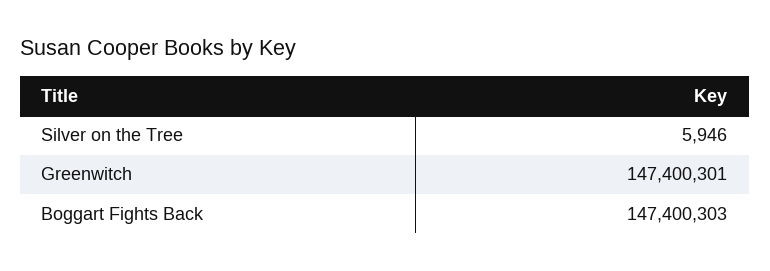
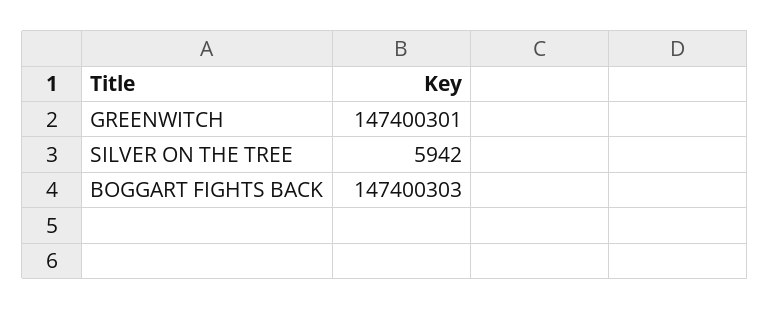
  {
-   "Silver on the Tree": 5946,
+   "Silver on the Tree": 5942,
    "Greenwitch": 147400301,
    "Boggart Fights Back": 147400303
  }

